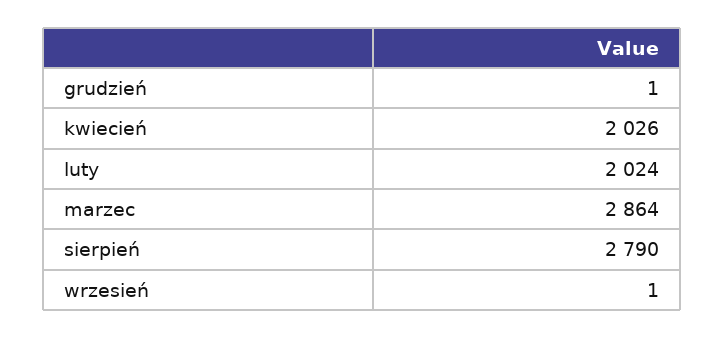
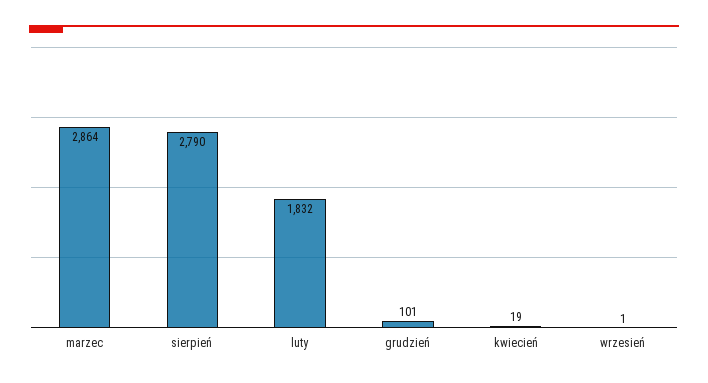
  {
-   "grudzień": 1,
+   "grudzień": 101,
-   "kwiecień": 2026,
+   "kwiecień": 19,
-   "luty": 2024,
+   "luty": 1832,
    "marzec": 2864,
    "sierpień": 2790,
    "wrzesień": 1
  }

